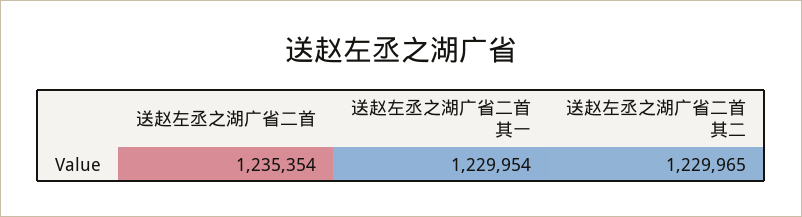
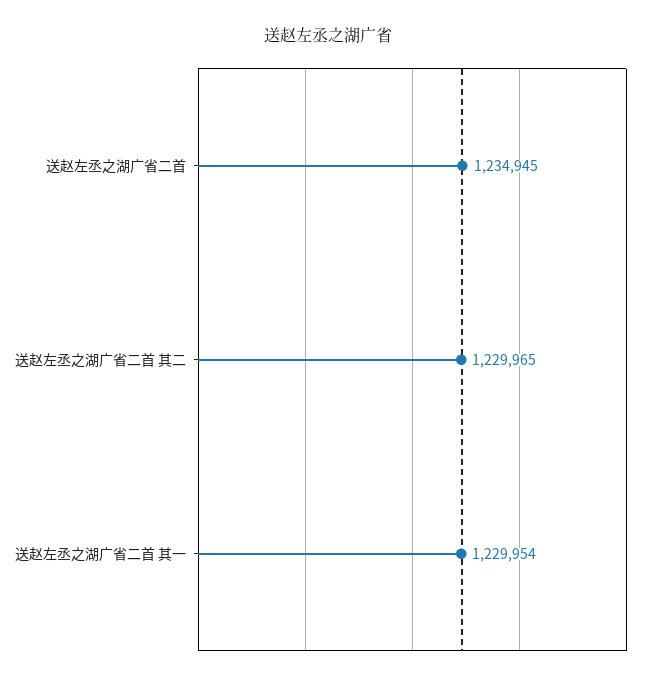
  {
-   "送赵左丞之湖广省二首": 1235354,
+   "送赵左丞之湖广省二首": 1234945,
    "送赵左丞之湖广省二首 其一": 1229954,
    "送赵左丞之湖广省二首 其二": 1229965
  }

